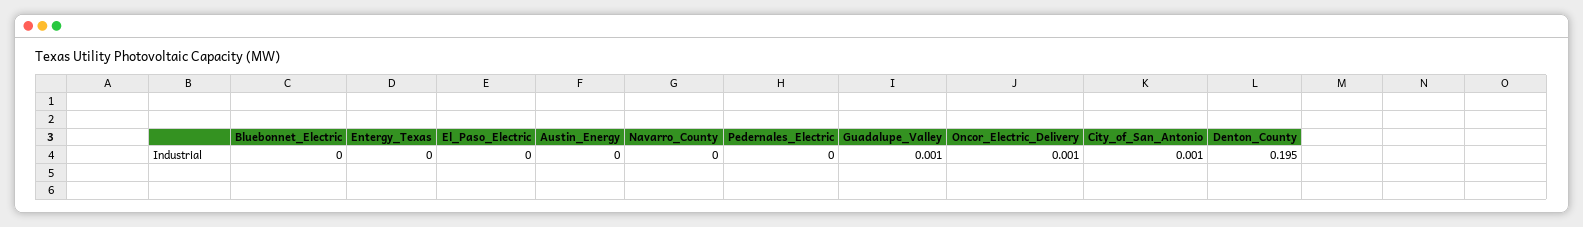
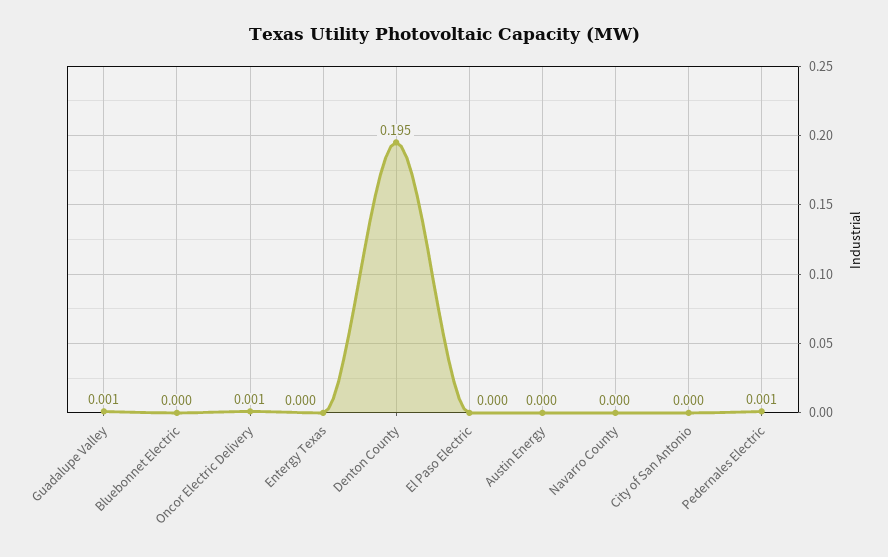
  {
    "Bluebonnet_Electric": 0,
    "Entergy_Texas": 0,
    "El_Paso_Electric": 0,
    "Austin_Energy": 0,
    "Navarro_County": 0,
-   "Pedernales_Electric": 0,
+   "Pedernales_Electric": 0.001,
    "Guadalupe_Valley": 0.001,
    "Oncor_Electric_Delivery": 0.001,
-   "City_of_San_Antonio": 0.001,
+   "City_of_San_Antonio": 0,
    "Denton_County": 0.195
  }

